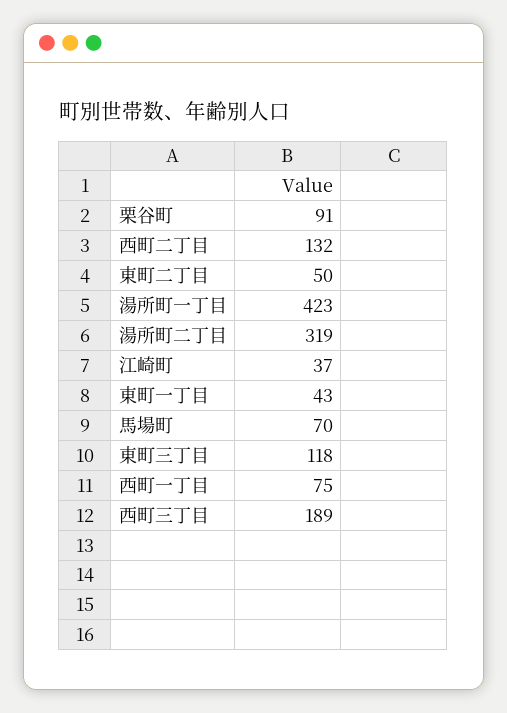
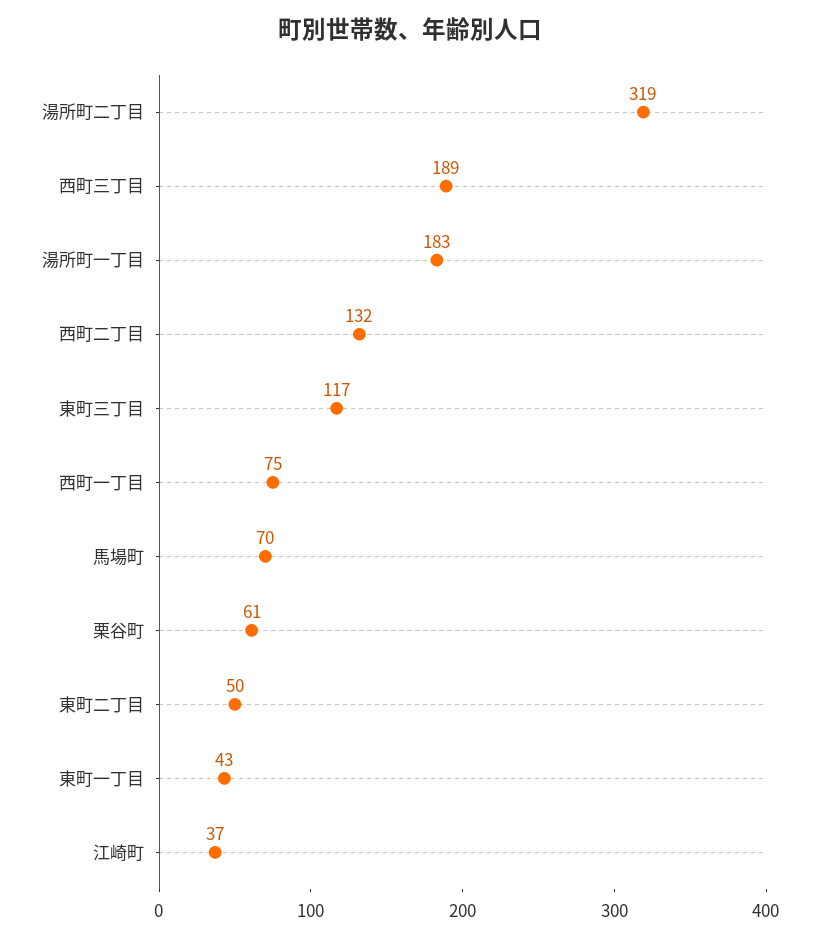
  {
-   "栗谷町": 91,
+   "栗谷町": 61,
    "西町二丁目": 132,
    "東町二丁目": 50,
-   "湯所町一丁目": 423,
+   "湯所町一丁目": 183,
    "湯所町二丁目": 319,
    "江崎町": 37,
    "東町一丁目": 43,
    "馬場町": 70,
-   "東町三丁目": 118,
+   "東町三丁目": 117,
    "西町一丁目": 75,
    "西町三丁目": 189
  }

